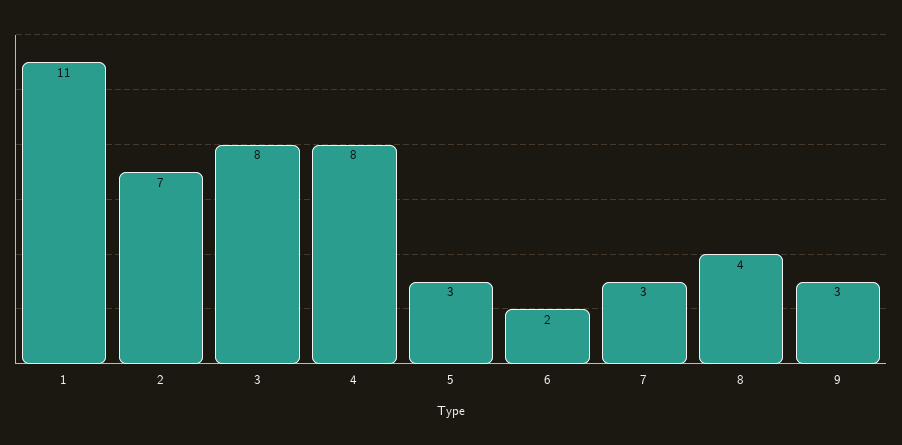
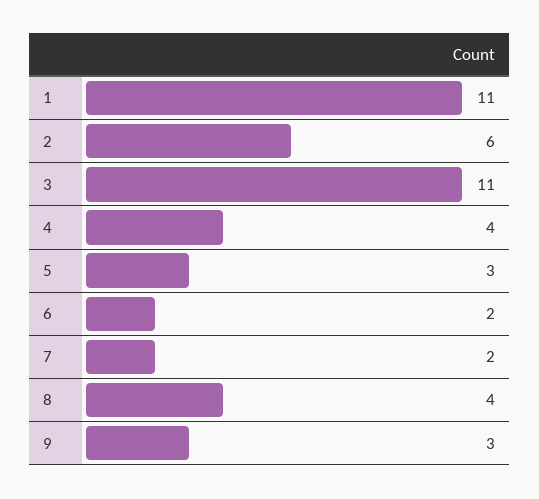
  {
    "1": 11,
-   "2": 7,
+   "2": 6,
-   "3": 8,
+   "3": 11,
-   "4": 8,
+   "4": 4,
    "5": 3,
    "6": 2,
-   "7": 3,
+   "7": 2,
    "8": 4,
    "9": 3
  }

